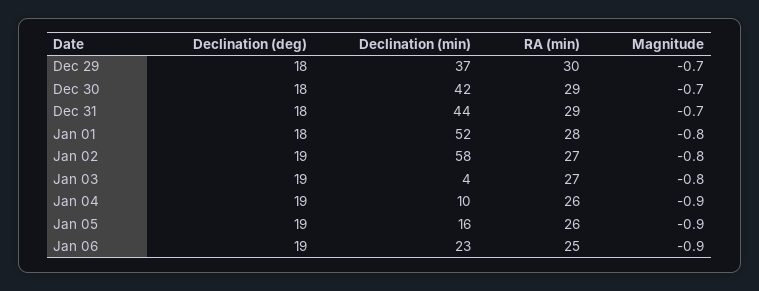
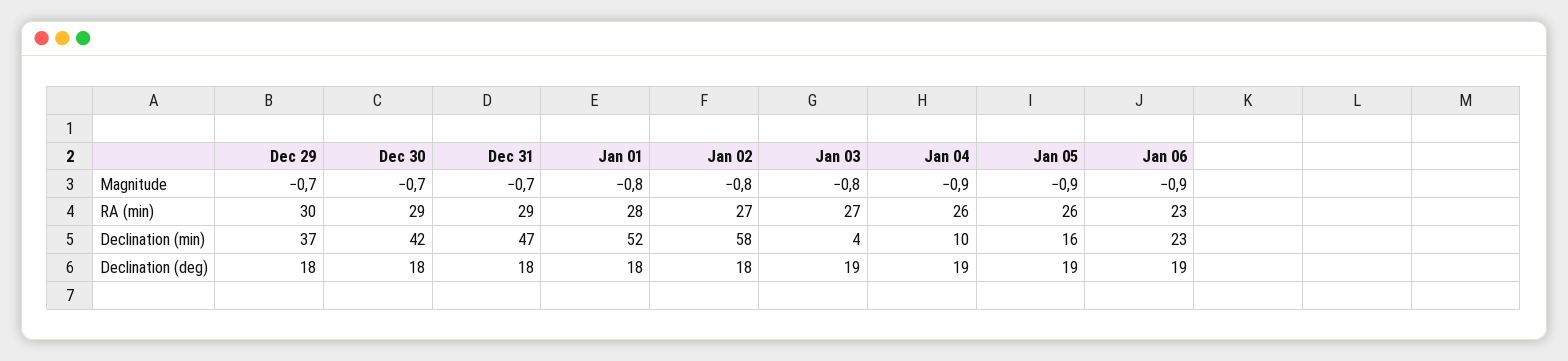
  {
    "Declination (deg)": {
      "Dec 29": 18,
      "Dec 30": 18,
      "Dec 31": 18,
      "Jan 01": 18,
-     "Jan 02": 19,
+     "Jan 02": 18,
      "Jan 03": 19,
      "Jan 04": 19,
      "Jan 05": 19,
      "Jan 06": 19
    },
    "Declination (min)": {
      "Dec 29": 37,
      "Dec 30": 42,
-     "Dec 31": 44,
+     "Dec 31": 47,
      "Jan 01": 52,
      "Jan 02": 58,
      "Jan 03": 4,
      "Jan 04": 10,
      "Jan 05": 16,
      "Jan 06": 23
    },
    "RA (min)": {
      "Dec 29": 30,
      "Dec 30": 29,
      "Dec 31": 29,
      "Jan 01": 28,
      "Jan 02": 27,
      "Jan 03": 27,
      "Jan 04": 26,
      "Jan 05": 26,
-     "Jan 06": 25
+     "Jan 06": 23
    },
    "Magnitude": {
      "Dec 29": -0.7,
      "Dec 30": -0.7,
      "Dec 31": -0.7,
      "Jan 01": -0.8,
      "Jan 02": -0.8,
      "Jan 03": -0.8,
      "Jan 04": -0.9,
      "Jan 05": -0.9,
      "Jan 06": -0.9
    }
  }

